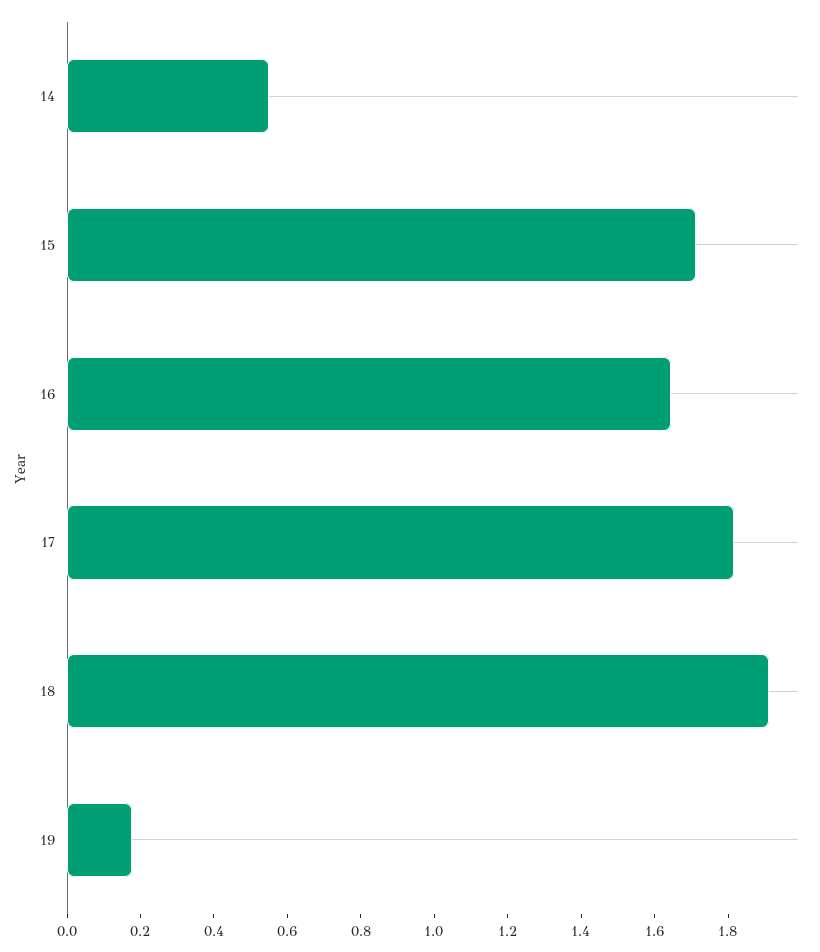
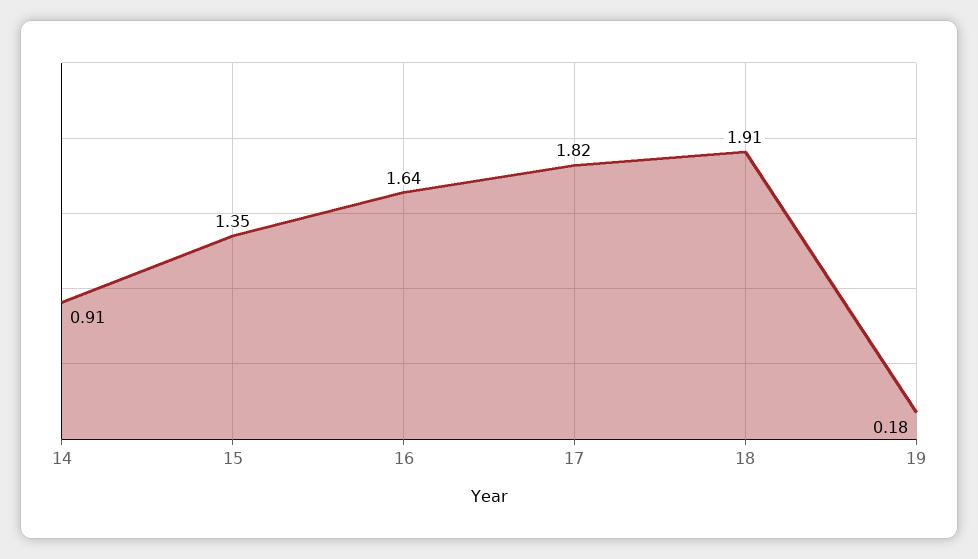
  {
-   "14": 0.55,
+   "14": 0.91,
-   "15": 1.7,
+   "15": 1.35,
    "16": 1.64,
    "17": 1.82,
    "18": 1.91,
    "19": 0.18
  }

